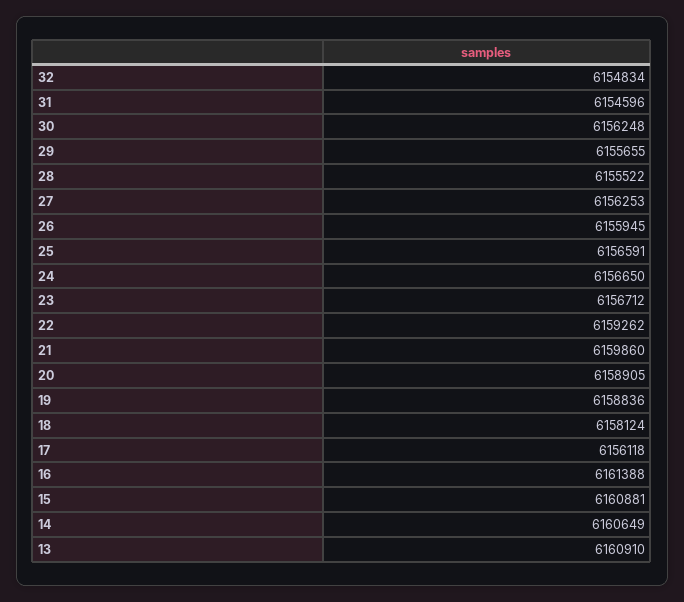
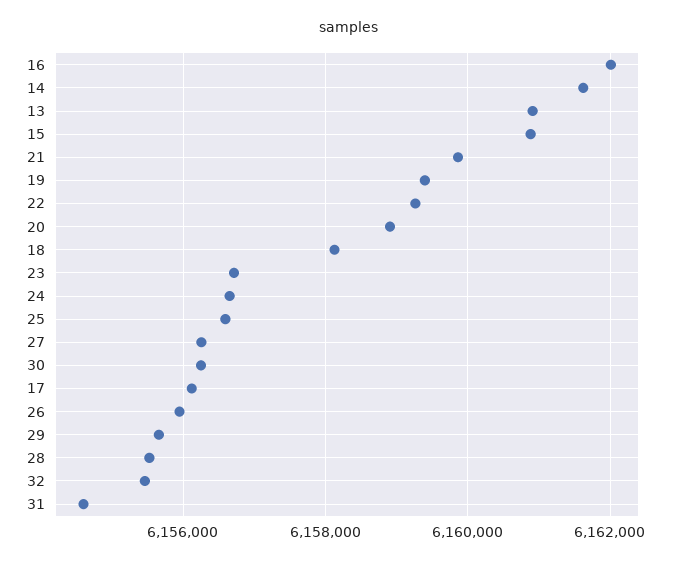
  {
-   "32": 6154834,
+   "32": 6155400,
    "31": 6154596,
    "30": 6156248,
    "29": 6155655,
    "28": 6155522,
    "27": 6156253,
    "26": 6155945,
    "25": 6156591,
    "24": 6156650,
    "23": 6156712,
    "22": 6159262,
    "21": 6159860,
    "20": 6158905,
-   "19": 6158836,
+   "19": 6159400,
    "18": 6158124,
    "17": 6156118,
-   "16": 6161388,
+   "16": 6162000,
    "15": 6160881,
-   "14": 6160649,
+   "14": 6161600,
    "13": 6160910
  }

